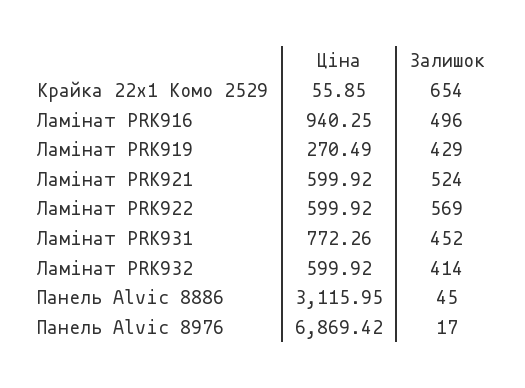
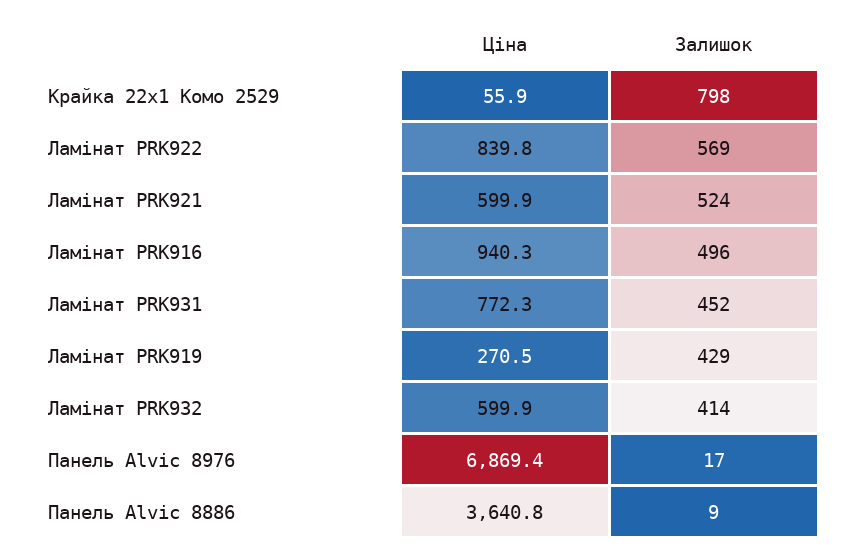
  {
    "Ціна": {
      "Крайка 22x1 Комо 2529": 55.85,
      "Ламінат PRK916": 940.25,
      "Ламінат PRK919": 270.49,
      "Ламінат PRK921": 599.92,
-     "Ламінат PRK922": 599.92,
+     "Ламінат PRK922": 839.8,
      "Ламінат PRK931": 772.26,
      "Ламінат PRK932": 599.92,
-     "Панель Alvic 8886": 3115.95,
+     "Панель Alvic 8886": 3640.8,
      "Панель Alvic 8976": 6869.42
    },
    "Залишок": {
-     "Крайка 22x1 Комо 2529": 654,
+     "Крайка 22x1 Комо 2529": 798,
      "Ламінат PRK916": 496,
      "Ламінат PRK919": 429,
      "Ламінат PRK921": 524,
      "Ламінат PRK922": 569,
      "Ламінат PRK931": 452,
      "Ламінат PRK932": 414,
-     "Панель Alvic 8886": 45,
+     "Панель Alvic 8886": 9,
      "Панель Alvic 8976": 17
    }
  }

